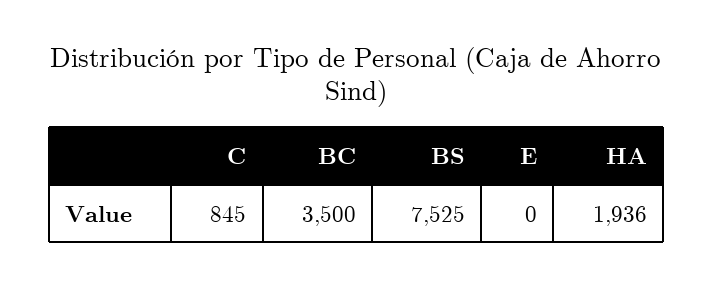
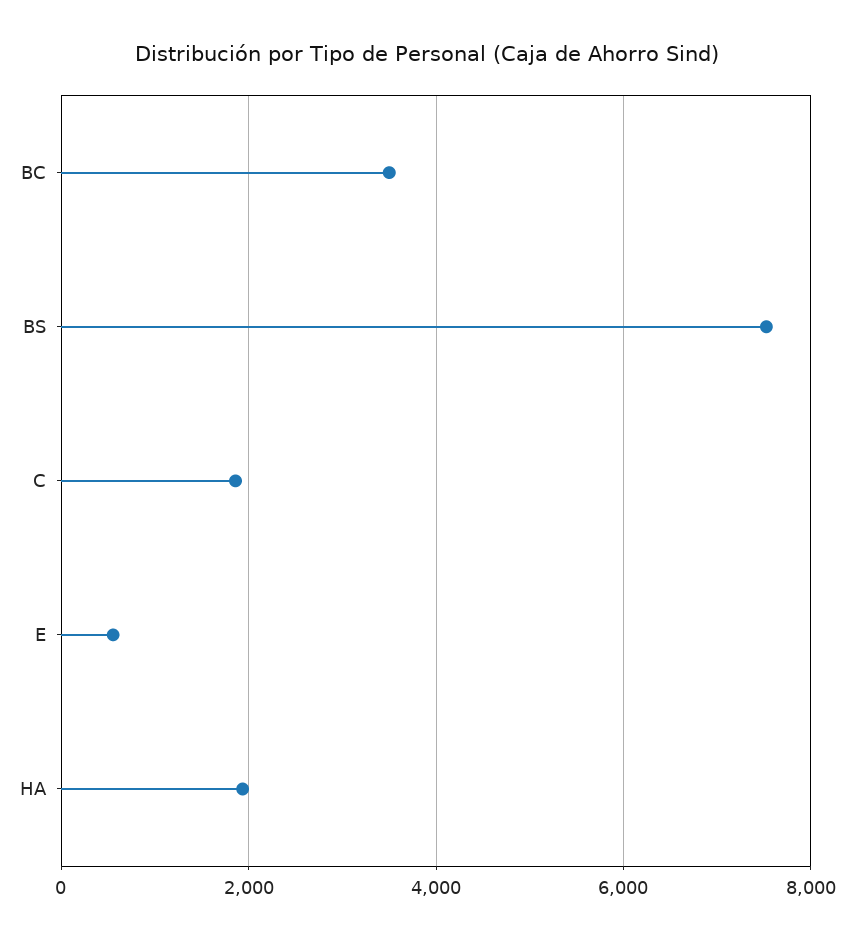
  {
-   "C": 845,
+   "C": 1800,
    "BC": 3500,
    "BS": 7525,
-   "E": 0,
+   "E": 600,
    "HA": 1936
  }

